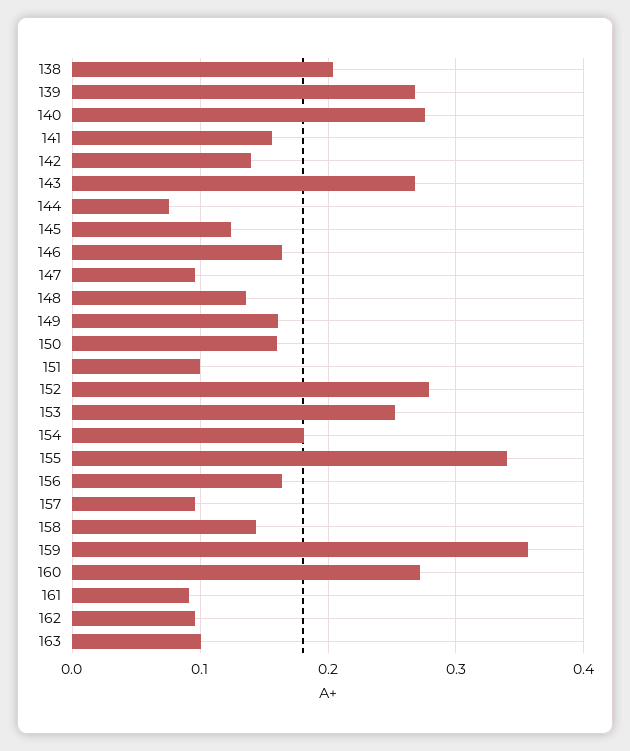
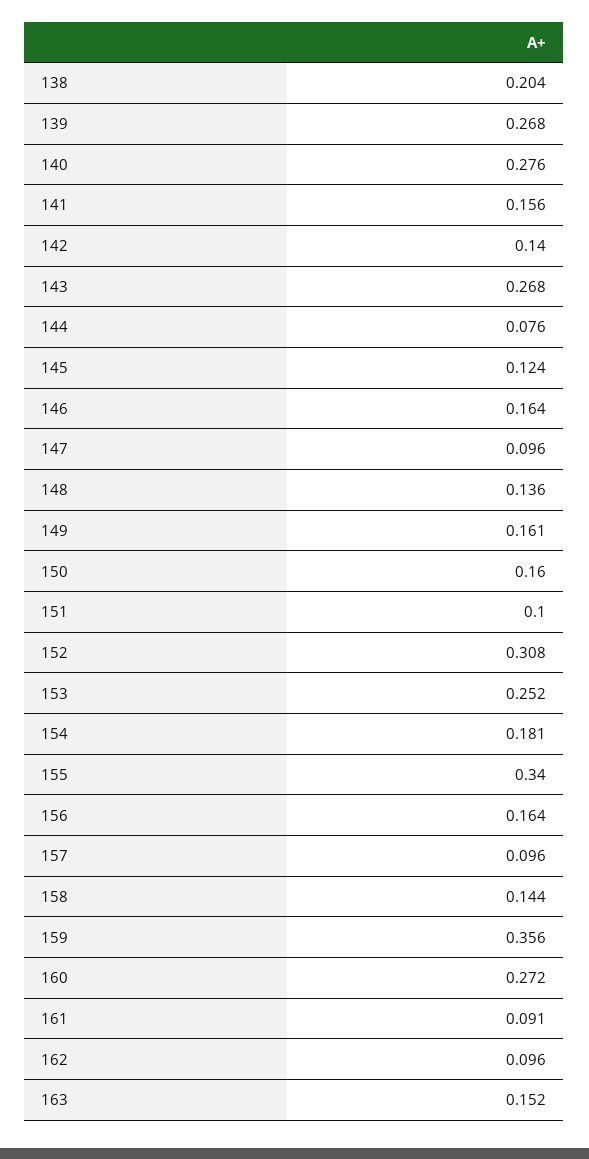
  {
    "138": 0.204,
    "139": 0.268,
    "140": 0.276,
    "141": 0.156,
    "142": 0.14,
    "143": 0.268,
    "144": 0.076,
    "145": 0.124,
    "146": 0.164,
    "147": 0.096,
    "148": 0.136,
    "149": 0.161,
    "150": 0.16,
    "151": 0.1,
-   "152": 0.28,
+   "152": 0.308,
    "153": 0.252,
    "154": 0.181,
    "155": 0.34,
    "156": 0.164,
    "157": 0.096,
    "158": 0.144,
    "159": 0.356,
    "160": 0.272,
    "161": 0.091,
    "162": 0.096,
-   "163": 0.1
+   "163": 0.152
  }

